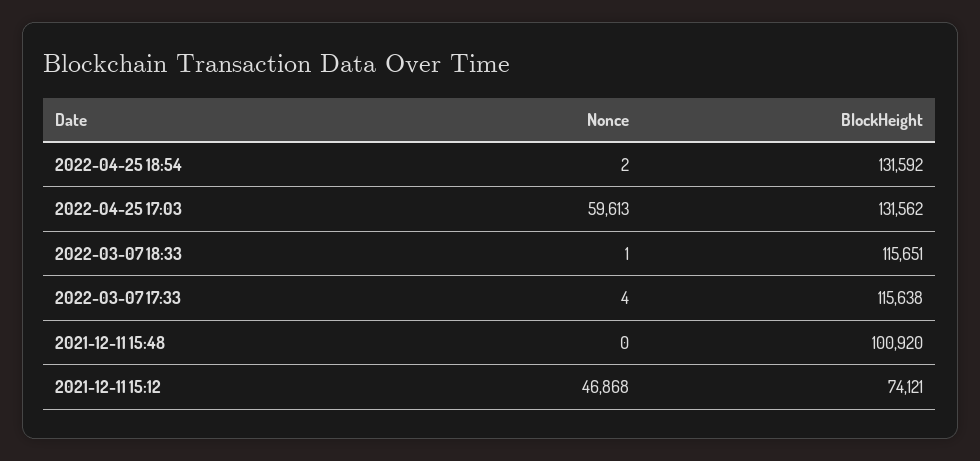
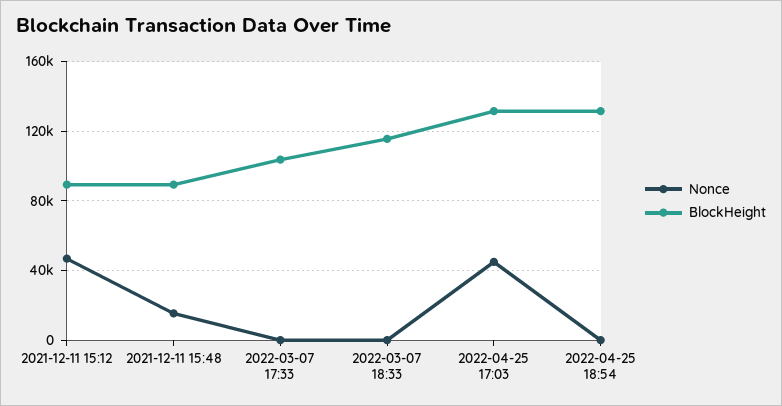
  {
    "Nonce": {
      "2022-04-25 18:54": 2,
-     "2022-04-25 17:03": 59613,
+     "2022-04-25 17:03": 45000,
      "2022-03-07 18:33": 1,
      "2022-03-07 17:33": 4,
-     "2021-12-11 15:48": 0,
+     "2021-12-11 15:48": 15000,
      "2021-12-11 15:12": 46868
    },
    "BlockHeight": {
      "2022-04-25 18:54": 131592,
      "2022-04-25 17:03": 131562,
      "2022-03-07 18:33": 115651,
-     "2022-03-07 17:33": 115638,
+     "2022-03-07 17:33": 105000,
-     "2021-12-11 15:48": 100920,
+     "2021-12-11 15:48": 90000,
-     "2021-12-11 15:12": 74121
+     "2021-12-11 15:12": 90000
    }
  }

